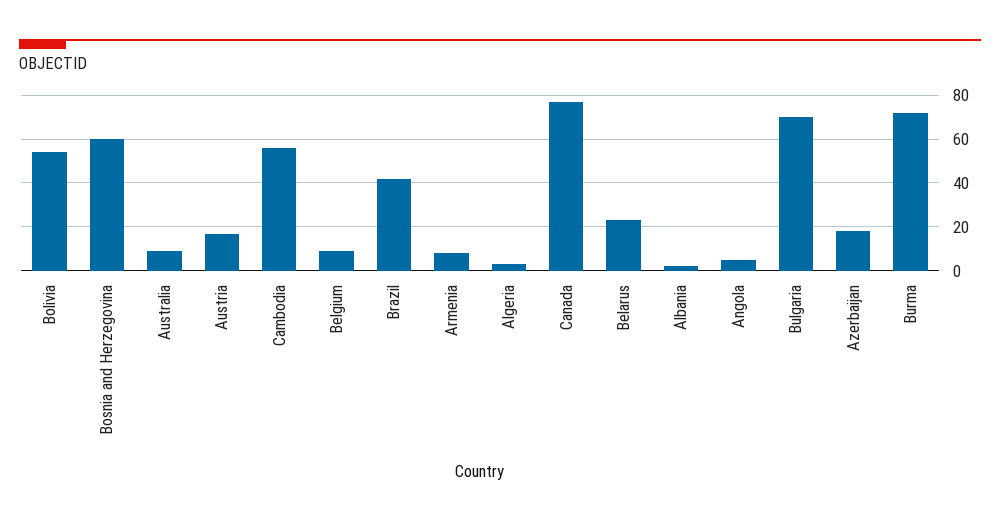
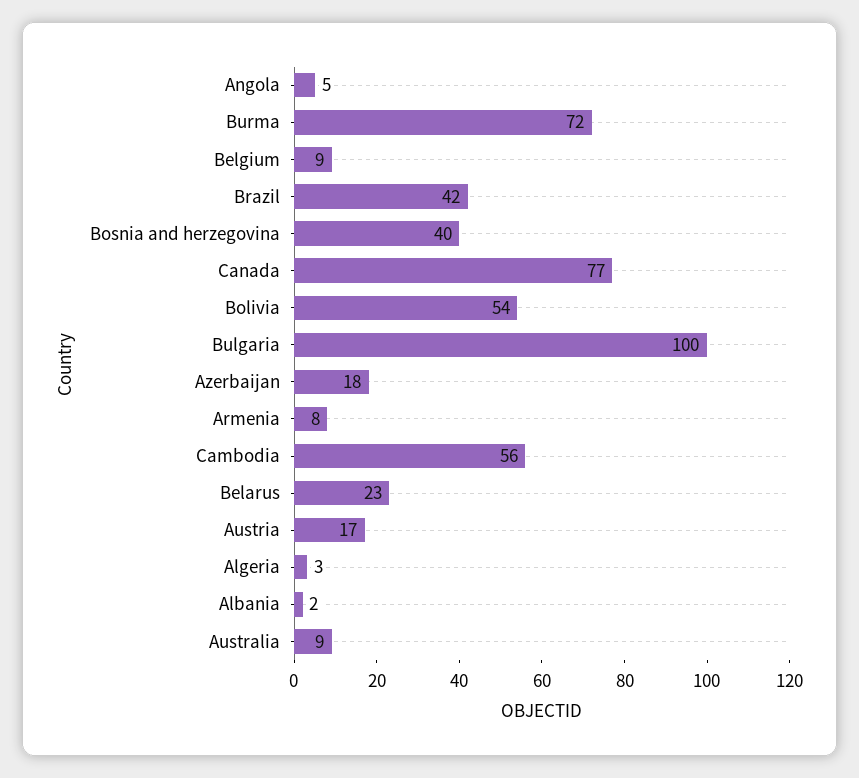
  {
    "Bolivia": 54,
-   "Bosnia and Herzegovina": 60,
+   "Bosnia and Herzegovina": 40,
    "Australia": 9,
    "Austria": 17,
    "Cambodia": 56,
    "Belgium": 9,
    "Brazil": 42,
    "Armenia": 8,
    "Algeria": 3,
    "Canada": 77,
    "Belarus": 23,
    "Albania": 2,
    "Angola": 5,
-   "Bulgaria": 70,
+   "Bulgaria": 100,
    "Azerbaijan": 18,
    "Burma": 72
  }

